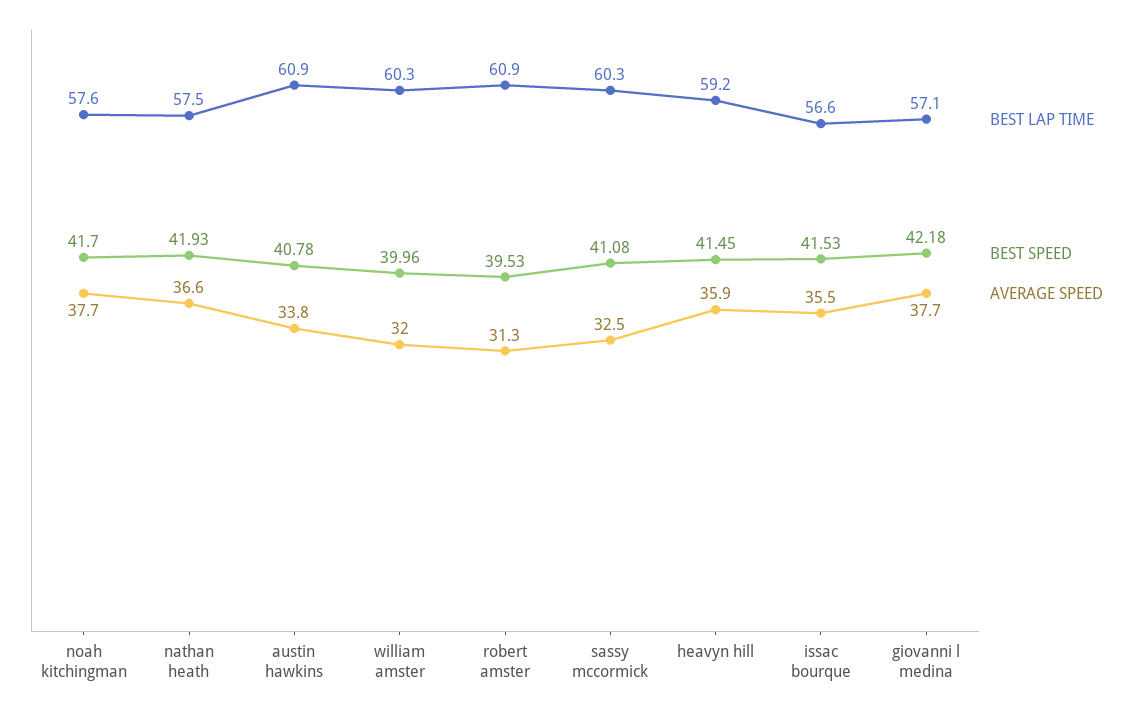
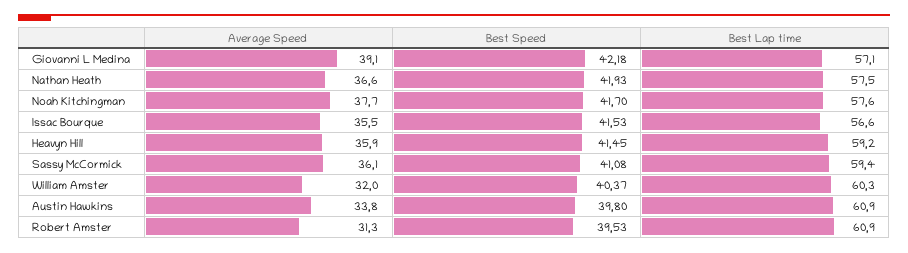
  {
    "BEST LAP TIME": {
      "noah kitchingman": 57.6,
      "nathan heath": 57.5,
      "austin hawkins": 60.9,
      "william amster": 60.3,
      "robert amster": 60.9,
-     "sassy mccormick": 60.3,
+     "sassy mccormick": 59.4,
      "heavyn hill": 59.2,
      "issac bourque": 56.6,
      "giovanni l medina": 57.1
    },
    "BEST SPEED": {
      "noah kitchingman": 41.7,
      "nathan heath": 41.93,
-     "austin hawkins": 40.78,
+     "austin hawkins": 39.8,
-     "william amster": 39.96,
+     "william amster": 40.37,
      "robert amster": 39.53,
      "sassy mccormick": 41.08,
      "heavyn hill": 41.45,
      "issac bourque": 41.53,
      "giovanni l medina": 42.18
    },
    "AVERAGE SPEED": {
      "noah kitchingman": 37.7,
      "nathan heath": 36.6,
      "austin hawkins": 33.8,
      "william amster": 32,
      "robert amster": 31.3,
-     "sassy mccormick": 32.5,
+     "sassy mccormick": 36.1,
      "heavyn hill": 35.9,
      "issac bourque": 35.5,
-     "giovanni l medina": 37.7
+     "giovanni l medina": 39.1
    }
  }

